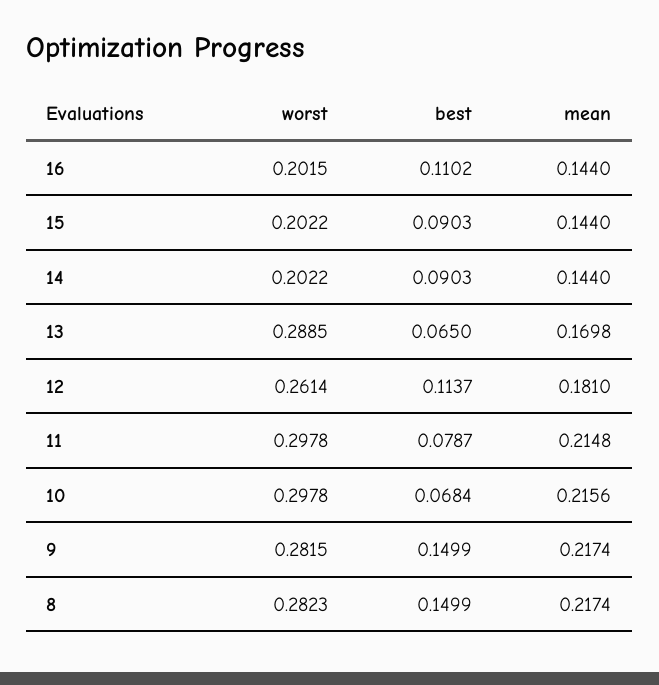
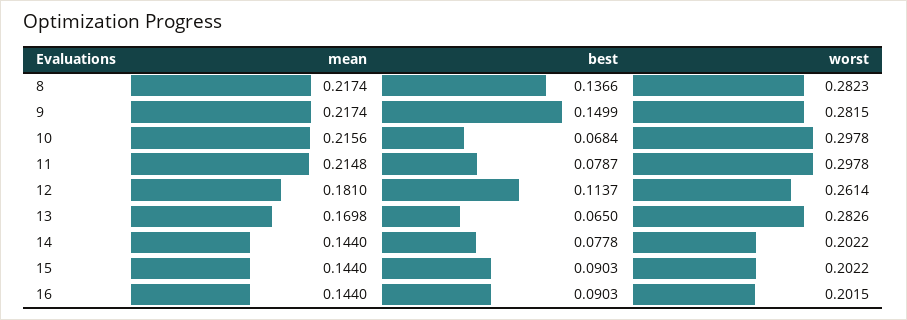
  {
    "worst": {
      "16": 0.2015,
      "15": 0.2022,
      "14": 0.2022,
-     "13": 0.2885,
+     "13": 0.2826,
      "12": 0.2614,
      "11": 0.2978,
      "10": 0.2978,
      "9": 0.2815,
      "8": 0.2823
    },
    "best": {
-     "16": 0.1102,
+     "16": 0.0903,
      "15": 0.0903,
-     "14": 0.0903,
+     "14": 0.0778,
      "13": 0.065,
      "12": 0.1137,
      "11": 0.0787,
      "10": 0.0684,
      "9": 0.1499,
-     "8": 0.1499
+     "8": 0.1366
    },
    "mean": {
      "16": 0.144,
      "15": 0.144,
      "14": 0.144,
      "13": 0.1698,
      "12": 0.181,
      "11": 0.2148,
      "10": 0.2156,
      "9": 0.2174,
      "8": 0.2174
    }
  }

